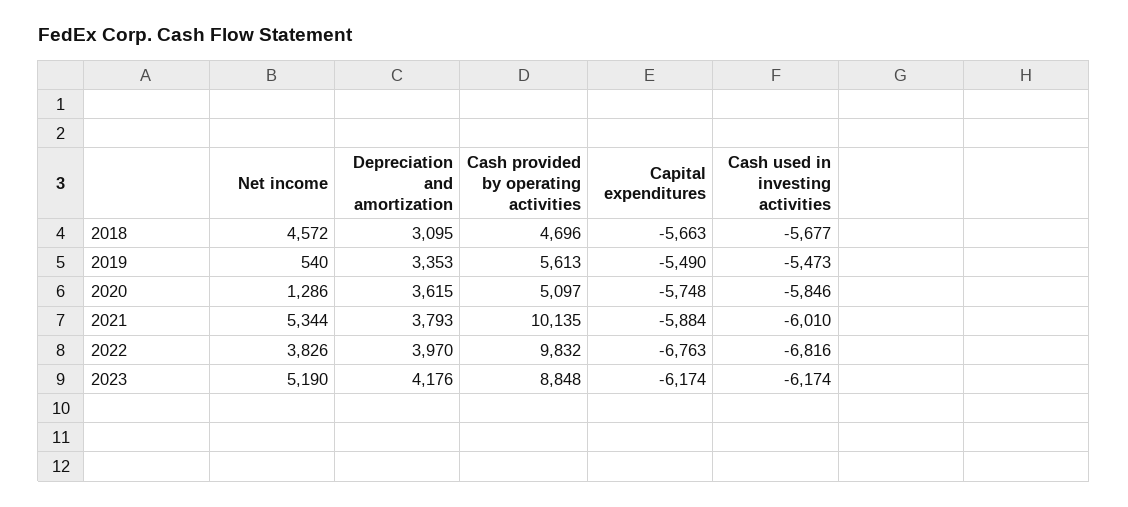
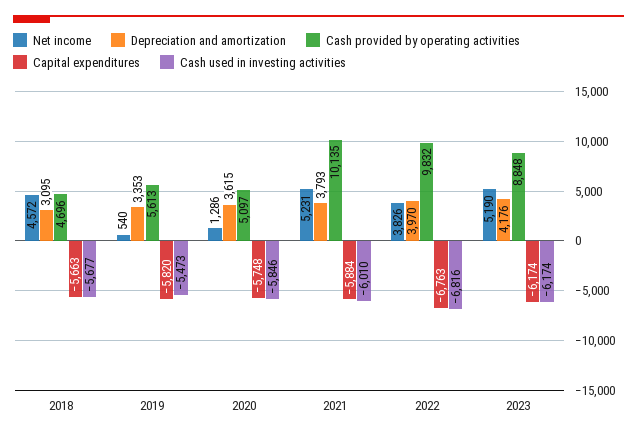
  {
    "Net income": {
      "2018": 4572,
      "2019": 540,
      "2020": 1286,
-     "2021": 5344,
+     "2021": 5231,
      "2022": 3826,
      "2023": 5190
    },
    "Depreciation and amortization": {
      "2018": 3095,
      "2019": 3353,
      "2020": 3615,
      "2021": 3793,
      "2022": 3970,
      "2023": 4176
    },
    "Cash provided by operating activities": {
      "2018": 4696,
      "2019": 5613,
      "2020": 5097,
      "2021": 10135,
      "2022": 9832,
      "2023": 8848
    },
    "Capital expenditures": {
      "2018": -5663,
-     "2019": -5490,
+     "2019": -5820,
      "2020": -5748,
      "2021": -5884,
      "2022": -6763,
      "2023": -6174
    },
    "Cash used in investing activities": {
      "2018": -5677,
      "2019": -5473,
      "2020": -5846,
      "2021": -6010,
      "2022": -6816,
      "2023": -6174
    }
  }

